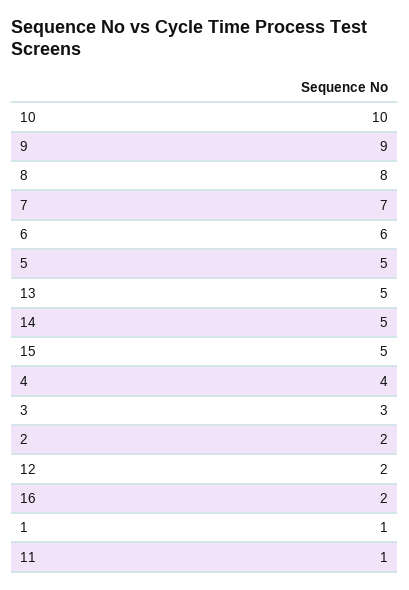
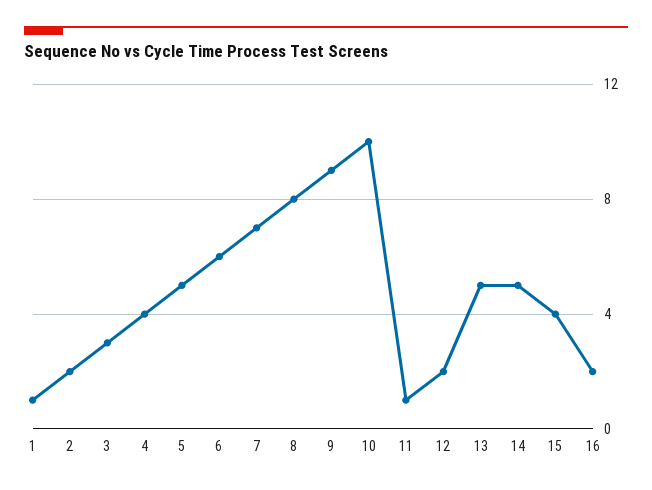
  {
    "10": 10,
    "9": 9,
    "8": 8,
    "7": 7,
    "6": 6,
    "5": 5,
    "13": 5,
    "14": 5,
-   "15": 5,
+   "15": 4,
    "4": 4,
    "3": 3,
    "2": 2,
    "12": 2,
    "16": 2,
    "1": 1,
    "11": 1
  }

